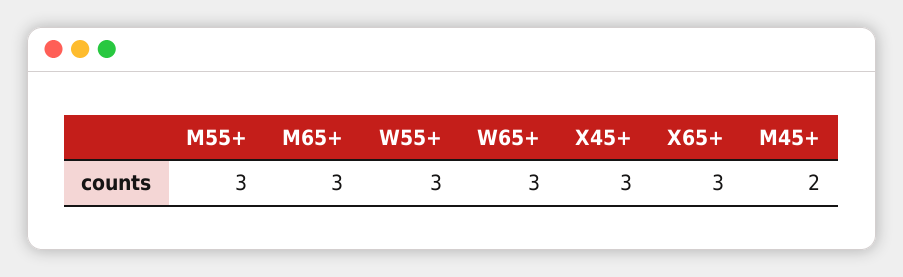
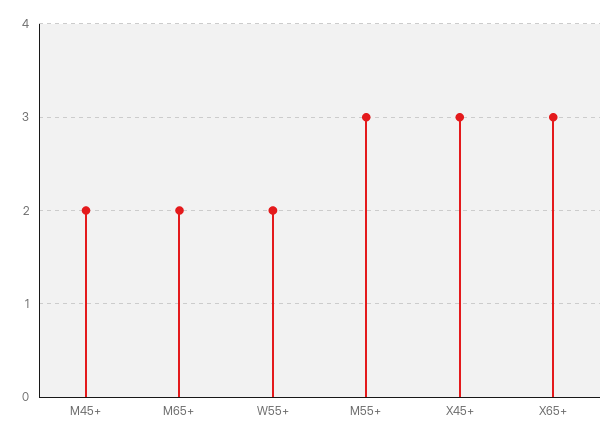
  {
    "M55+": 3,
-   "M65+": 3,
+   "M65+": 2,
-   "W55+": 3,
+   "W55+": 2,
-   "W65+": 3,
    "X45+": 3,
    "X65+": 3,
    "M45+": 2
  }

